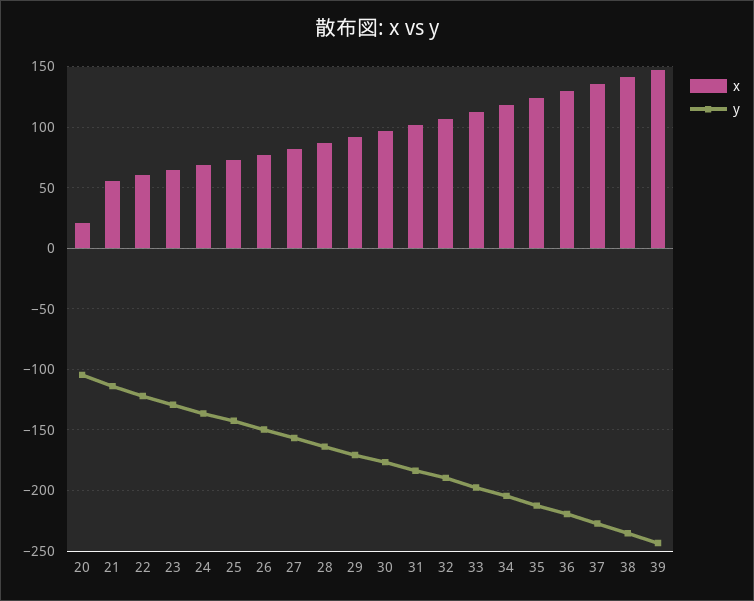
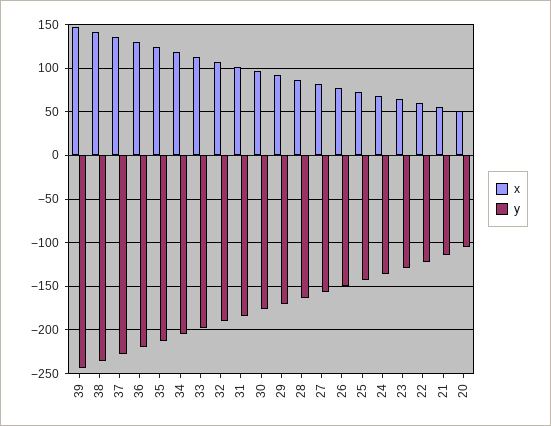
  {
    "x": {
-     "20": 20,
+     "20": 50,
      "21": 55,
      "22": 60,
      "23": 65,
      "24": 70,
      "25": 75,
      "26": 75,
      "27": 80,
      "28": 85,
      "29": 90,
      "30": 95,
      "31": 100,
      "32": 105,
      "33": 115,
      "34": 120,
      "35": 125,
      "36": 130,
      "37": 135,
      "38": 140,
      "39": 145
    },
    "y": {
      "20": -105,
      "21": -115,
      "22": -120,
      "23": -130,
      "24": -135,
      "25": -140,
      "26": -150,
      "27": -155,
      "28": -165,
      "29": -170,
      "30": -175,
      "31": -185,
      "32": -190,
      "33": -200,
      "34": -205,
      "35": -210,
      "36": -220,
      "37": -225,
      "38": -235,
      "39": -245
    }
  }

